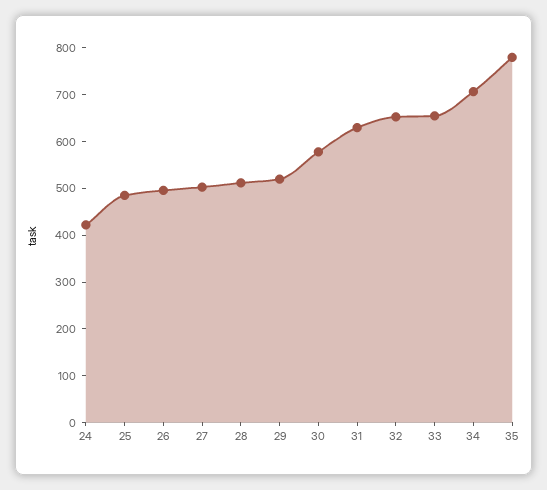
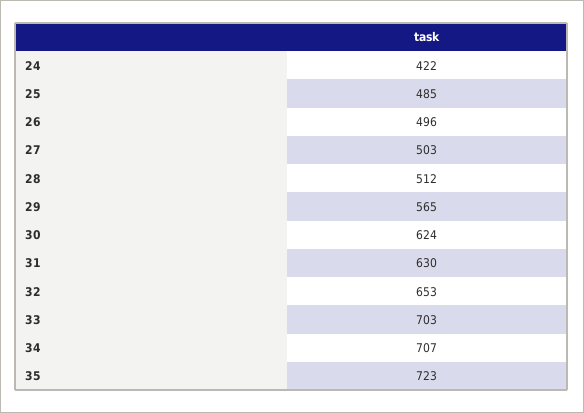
  {
    "24": 422,
    "25": 485,
    "26": 496,
    "27": 503,
    "28": 512,
-   "29": 520,
+   "29": 565,
-   "30": 580,
+   "30": 624,
    "31": 630,
    "32": 653,
-   "33": 660,
+   "33": 703,
    "34": 707,
-   "35": 780
+   "35": 723
  }

